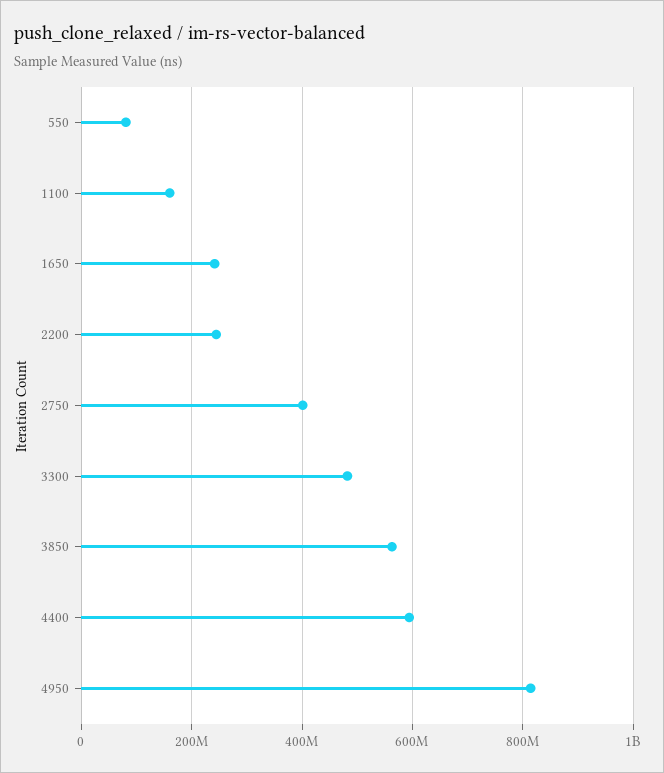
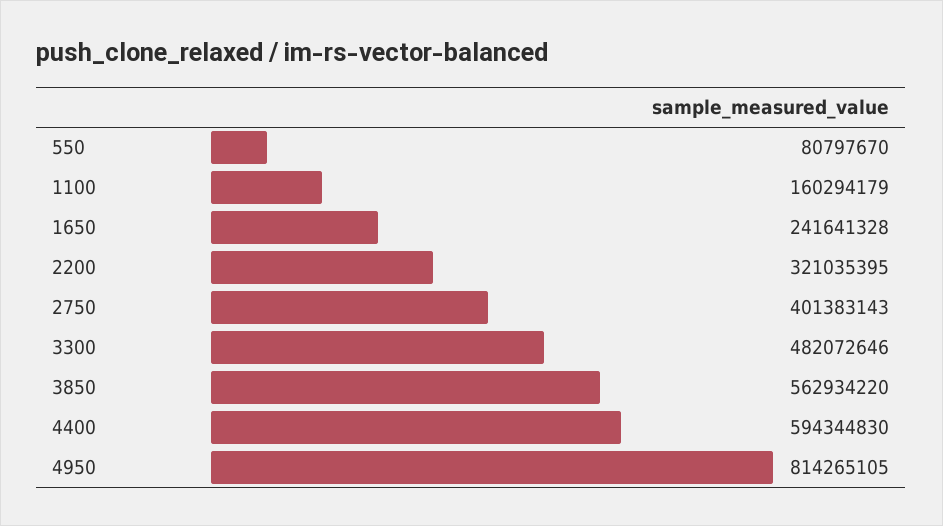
  {
    "550": 80797670,
    "1100": 160294179,
    "1650": 241641328,
-   "2200": 240000000,
+   "2200": 321035395,
    "2750": 401383143,
    "3300": 482072646,
    "3850": 562934220,
    "4400": 594344830,
    "4950": 814265105
  }

